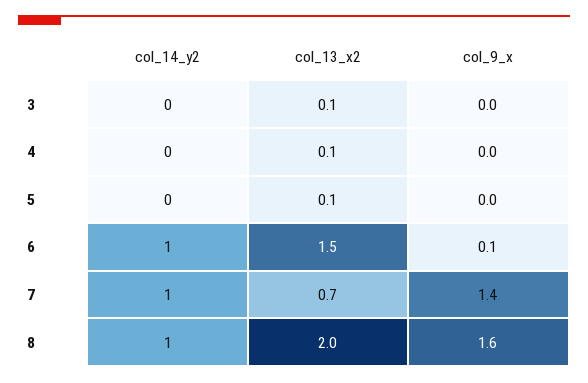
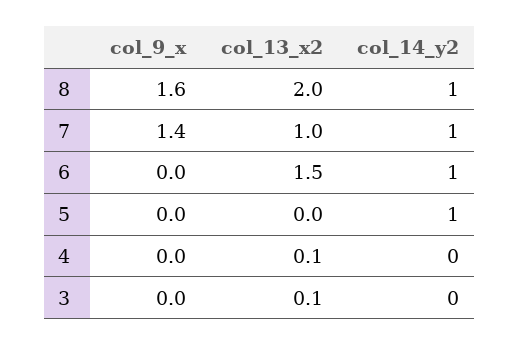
  {
    "col_14_y2": {
      "3": 0,
      "4": 0,
-     "5": 0,
+     "5": 1,
      "6": 1,
      "7": 1,
      "8": 1
    },
    "col_13_x2": {
      "3": 0.1,
      "4": 0.1,
-     "5": 0.1,
+     "5": 0,
      "6": 1.5,
-     "7": 0.7,
+     "7": 1,
      "8": 2
    },
    "col_9_x": {
      "3": 0,
      "4": 0,
      "5": 0,
-     "6": 0.1,
+     "6": 0,
      "7": 1.4,
      "8": 1.6
    }
  }

